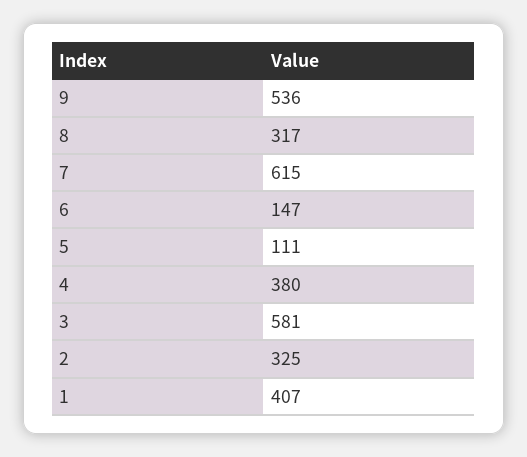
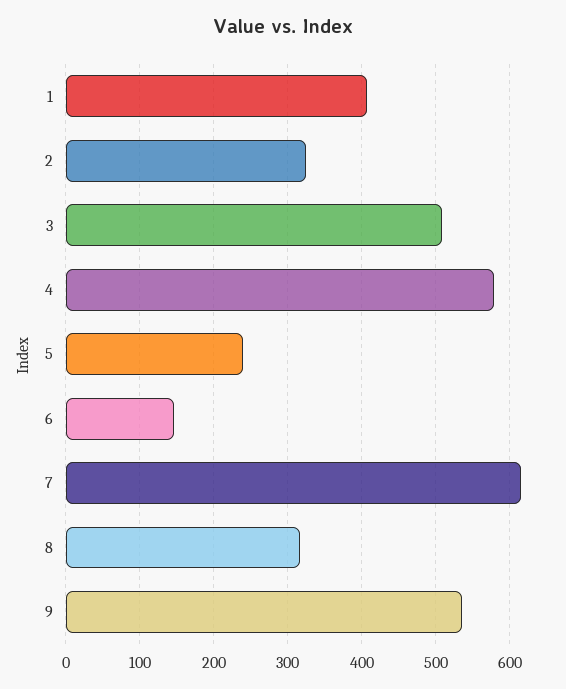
  {
    "9": 536,
    "8": 317,
    "7": 615,
    "6": 147,
-   "5": 111,
+   "5": 240,
-   "4": 380,
+   "4": 580,
-   "3": 581,
+   "3": 510,
    "2": 325,
    "1": 407
  }

